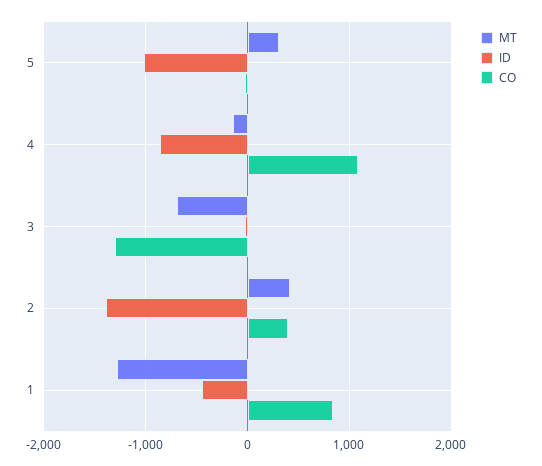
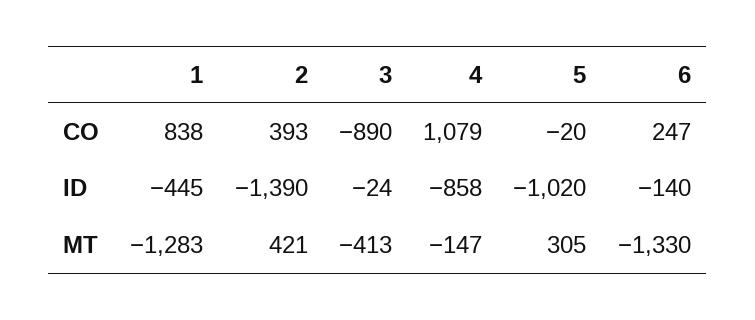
  {
    "MT": {
      "5": 305,
      "4": -147,
-     "3": -700,
+     "3": -413,
      "2": 421,
-     "1": -1283
+     "1": -1283,
+     "6": -1330
    },
    "ID": {
      "5": -1020,
      "4": -858,
      "3": -24,
      "2": -1390,
-     "1": -445
+     "1": -445,
+     "6": -140
    },
    "CO": {
      "5": -20,
      "4": 1079,
-     "3": -1300,
+     "3": -890,
      "2": 393,
-     "1": 838
+     "1": 838,
+     "6": 247
    }
  }

